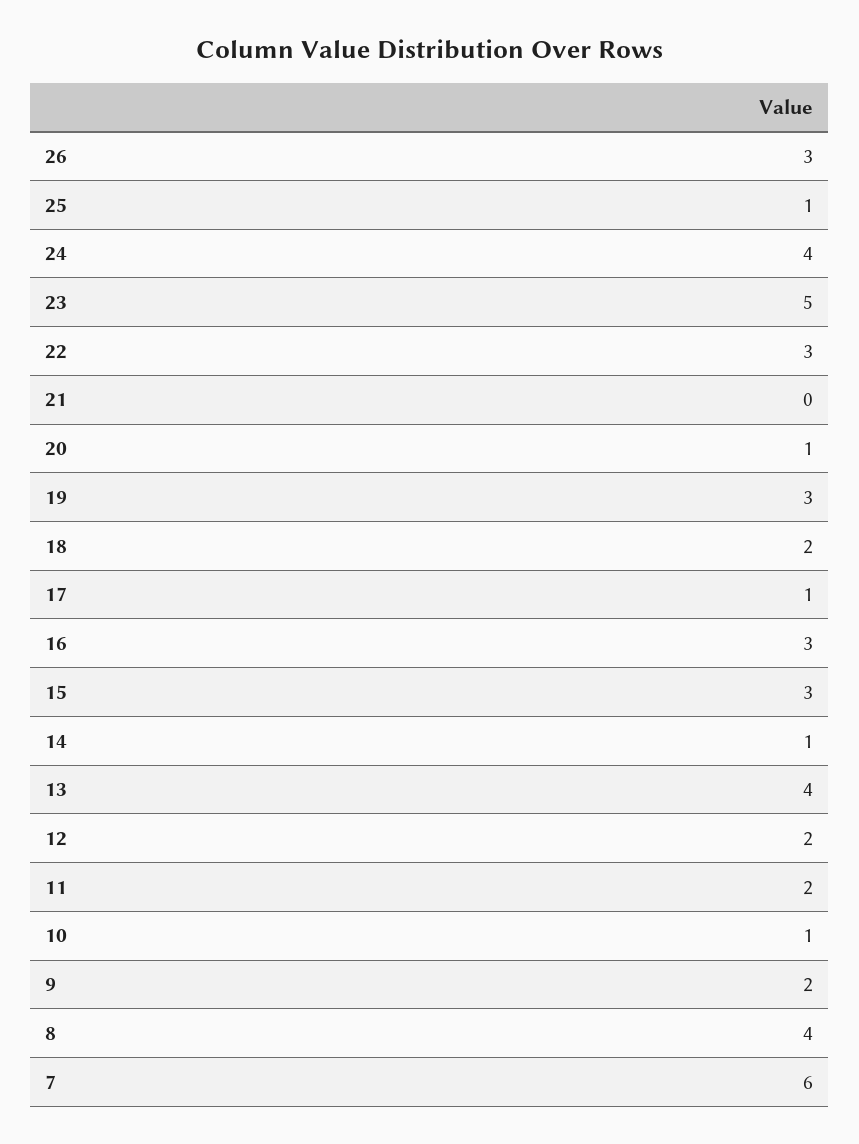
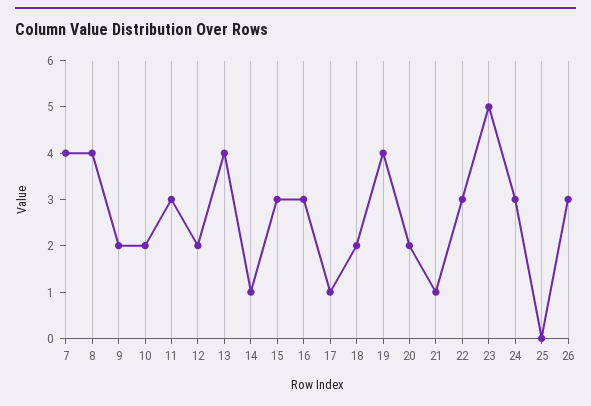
  {
    "26": 3,
-   "25": 1,
+   "25": 0,
-   "24": 4,
+   "24": 3,
    "23": 5,
    "22": 3,
-   "21": 0,
+   "21": 1,
-   "20": 1,
+   "20": 2,
-   "19": 3,
+   "19": 4,
    "18": 2,
    "17": 1,
    "16": 3,
    "15": 3,
    "14": 1,
    "13": 4,
    "12": 2,
-   "11": 2,
+   "11": 3,
-   "10": 1,
+   "10": 2,
    "9": 2,
    "8": 4,
-   "7": 6
+   "7": 4
  }

